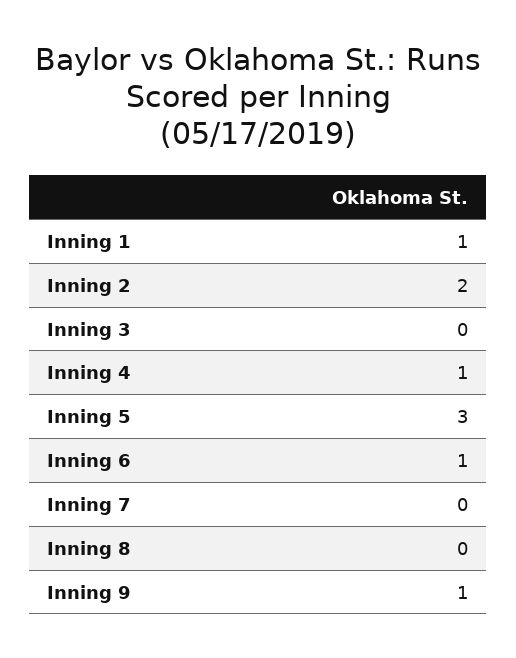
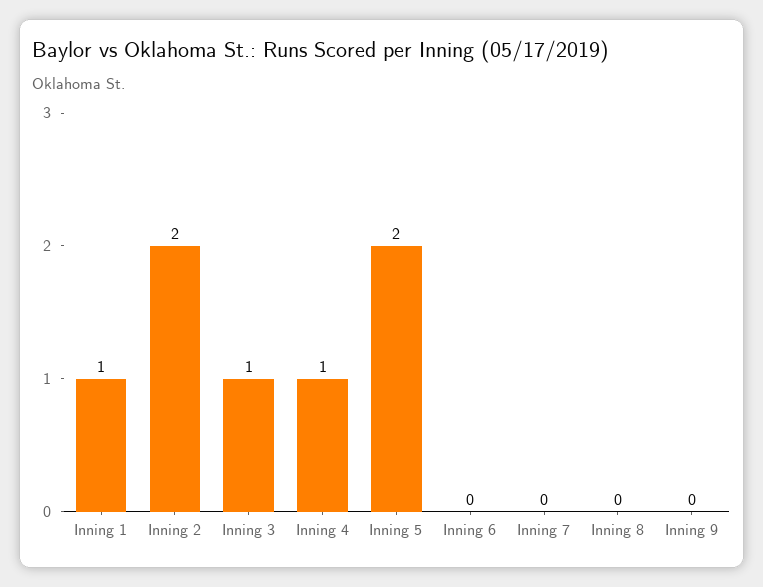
  {
    "Inning 1": 1,
    "Inning 2": 2,
-   "Inning 3": 0,
+   "Inning 3": 1,
    "Inning 4": 1,
-   "Inning 5": 3,
+   "Inning 5": 2,
-   "Inning 6": 1,
+   "Inning 6": 0,
    "Inning 7": 0,
    "Inning 8": 0,
-   "Inning 9": 1
+   "Inning 9": 0
  }

